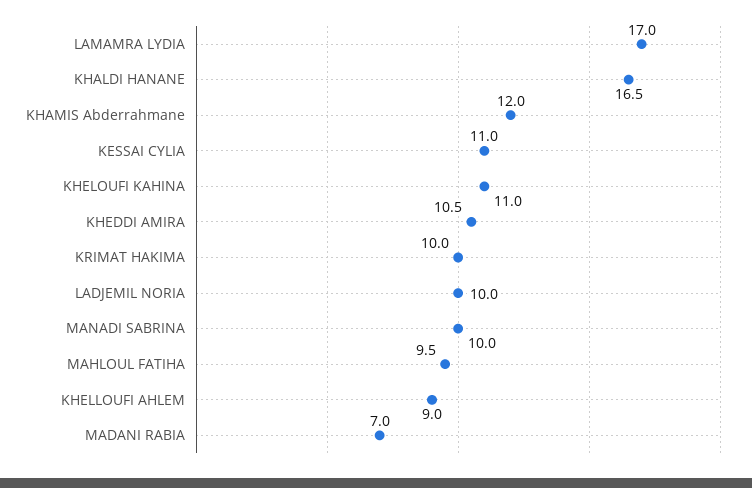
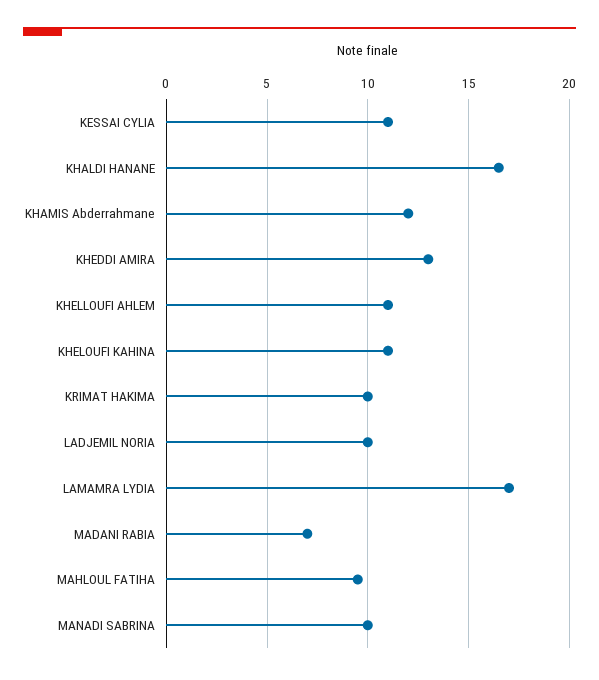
  {
    "LAMAMRA LYDIA": 17,
    "KHALDI HANANE": 16.5,
    "KHAMIS Abderrahmane": 12,
    "KESSAI CYLIA": 11,
    "KHELOUFI KAHINA": 11,
-   "KHEDDI AMIRA": 10.5,
+   "KHEDDI AMIRA": 13,
    "KRIMAT HAKIMA": 10,
    "LADJEMIL NORIA": 10,
    "MANADI SABRINA": 10,
    "MAHLOUL FATIHA": 9.5,
-   "KHELLOUFI AHLEM": 9,
+   "KHELLOUFI AHLEM": 11,
    "MADANI RABIA": 7
  }

